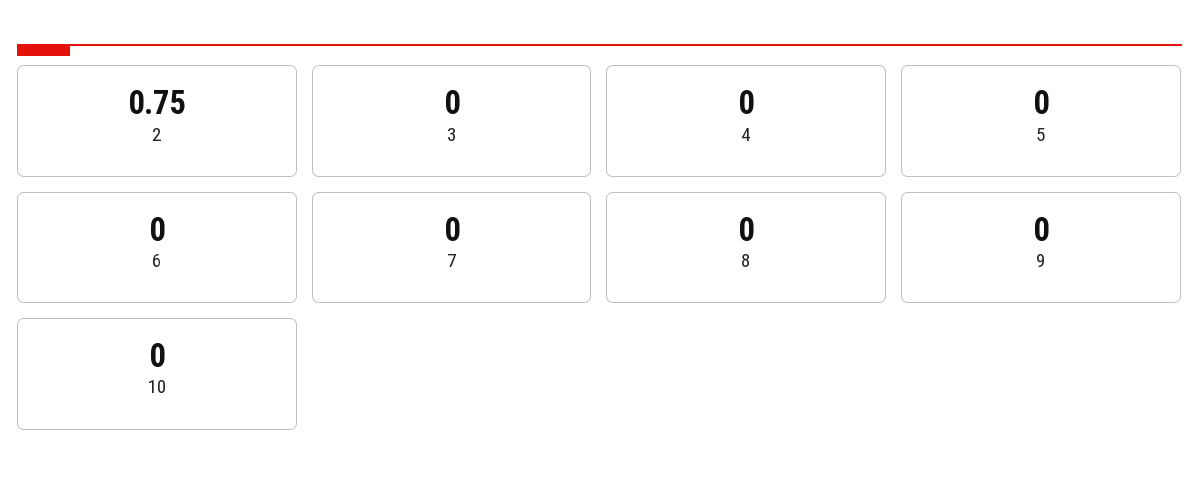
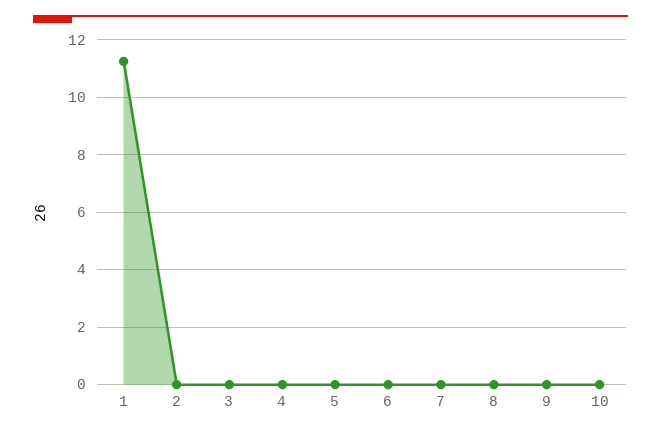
  {
-   "2": 0.75,
+   "2": 0,
    "3": 0,
    "4": 0,
    "5": 0,
    "6": 0,
    "7": 0,
    "8": 0,
    "9": 0,
-   "10": 0
+   "10": 0,
+   "1": 11.25
  }

